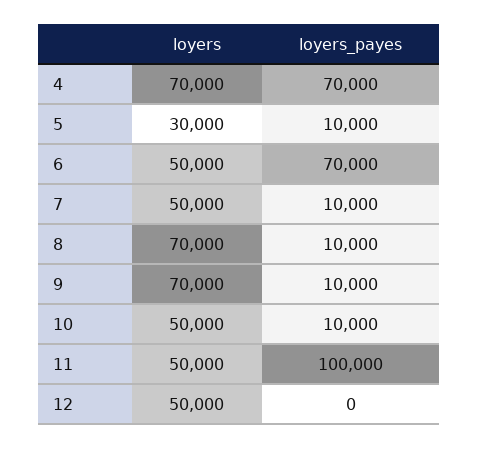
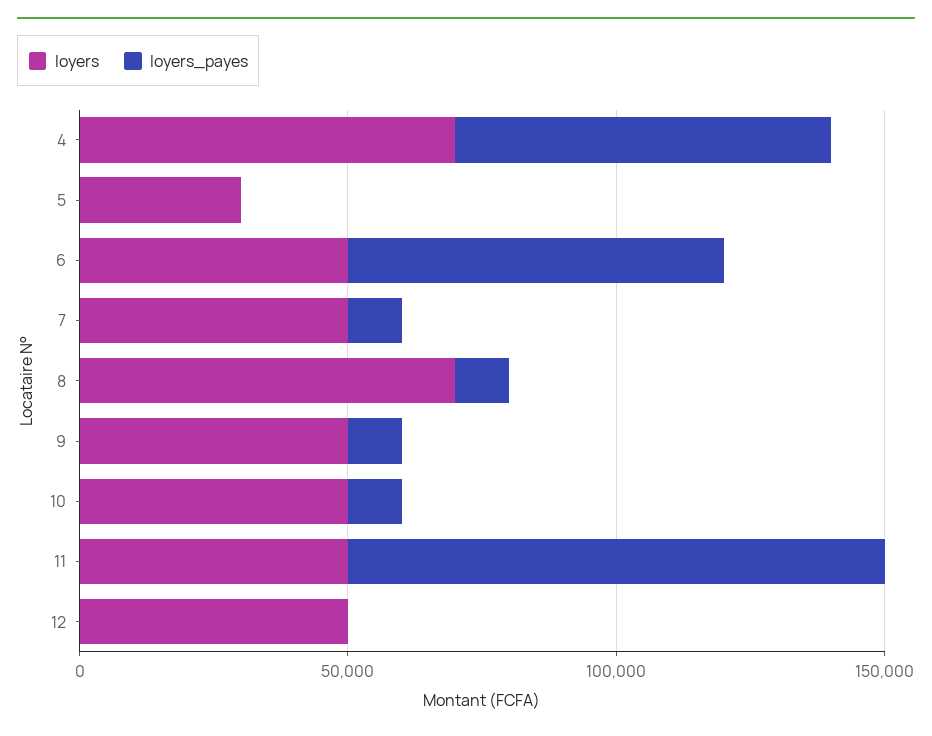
  {
    "loyers": {
      "4": 70000,
      "5": 30000,
      "6": 50000,
      "7": 50000,
      "8": 70000,
-     "9": 70000,
+     "9": 50000,
      "10": 50000,
      "11": 50000,
      "12": 50000
    },
    "loyers_payes": {
      "4": 70000,
-     "5": 10000,
+     "5": 0,
      "6": 70000,
      "7": 10000,
      "8": 10000,
      "9": 10000,
      "10": 10000,
      "11": 100000,
      "12": 0
    }
  }

